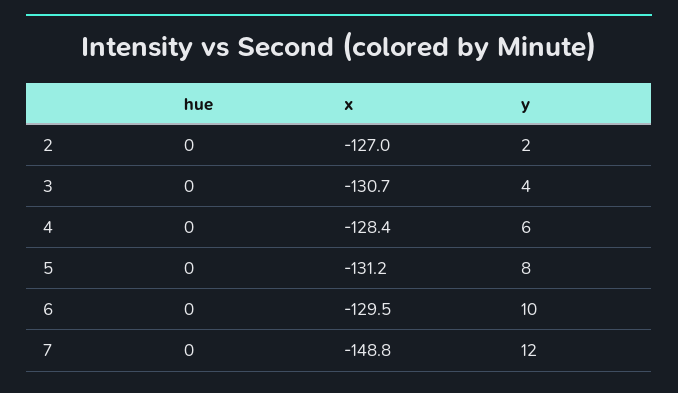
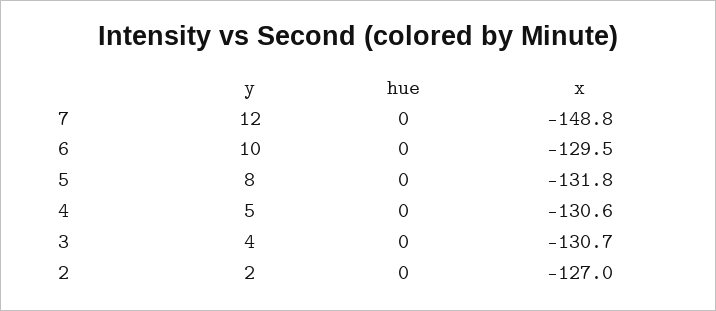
  {
    "hue": {
      "2": 0,
      "3": 0,
      "4": 0,
      "5": 0,
      "6": 0,
      "7": 0
    },
    "x": {
      "2": -127,
      "3": -130.7,
-     "4": -128.4,
+     "4": -130.6,
-     "5": -131.2,
+     "5": -131.8,
      "6": -129.5,
      "7": -148.8
    },
    "y": {
      "2": 2,
      "3": 4,
-     "4": 6,
+     "4": 5,
      "5": 8,
      "6": 10,
      "7": 12
    }
  }

